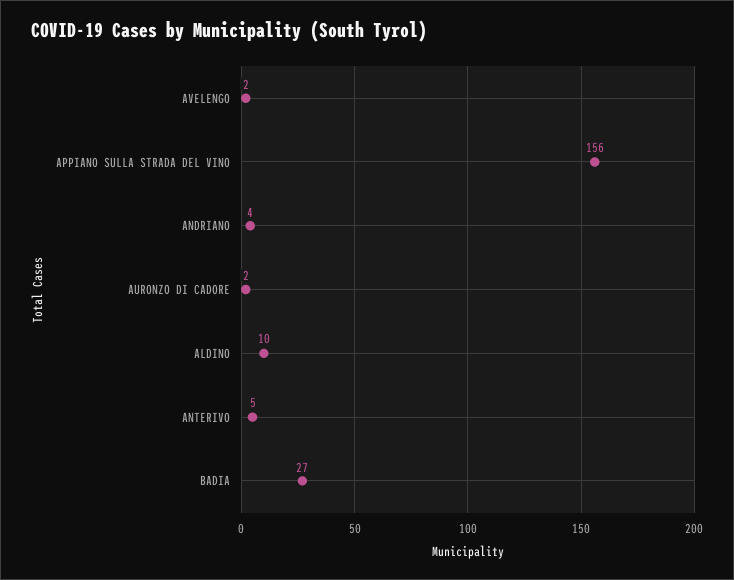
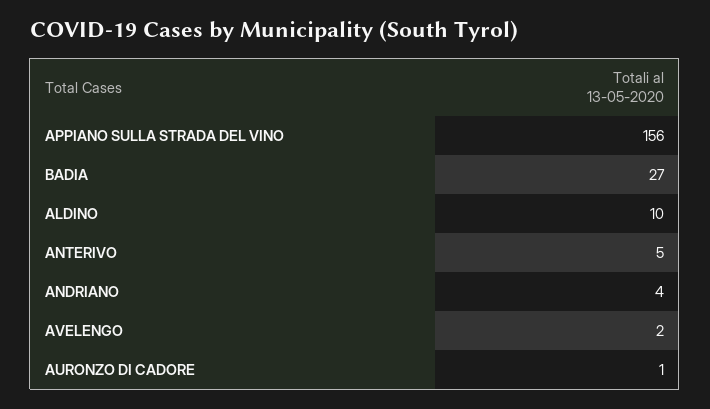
  {
    "AVELENGO": 2,
    "APPIANO SULLA STRADA DEL VINO": 156,
    "ANDRIANO": 4,
-   "AURONZO DI CADORE": 2,
+   "AURONZO DI CADORE": 1,
    "ALDINO": 10,
    "ANTERIVO": 5,
    "BADIA": 27
  }

